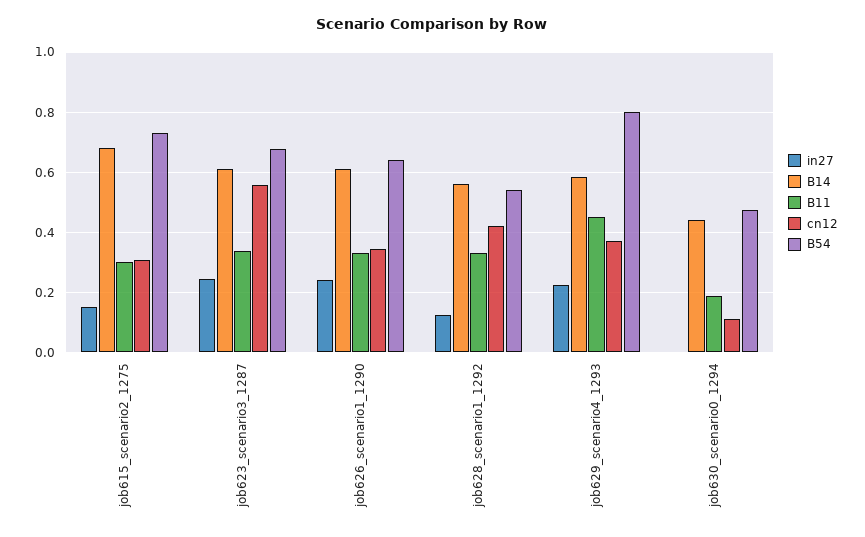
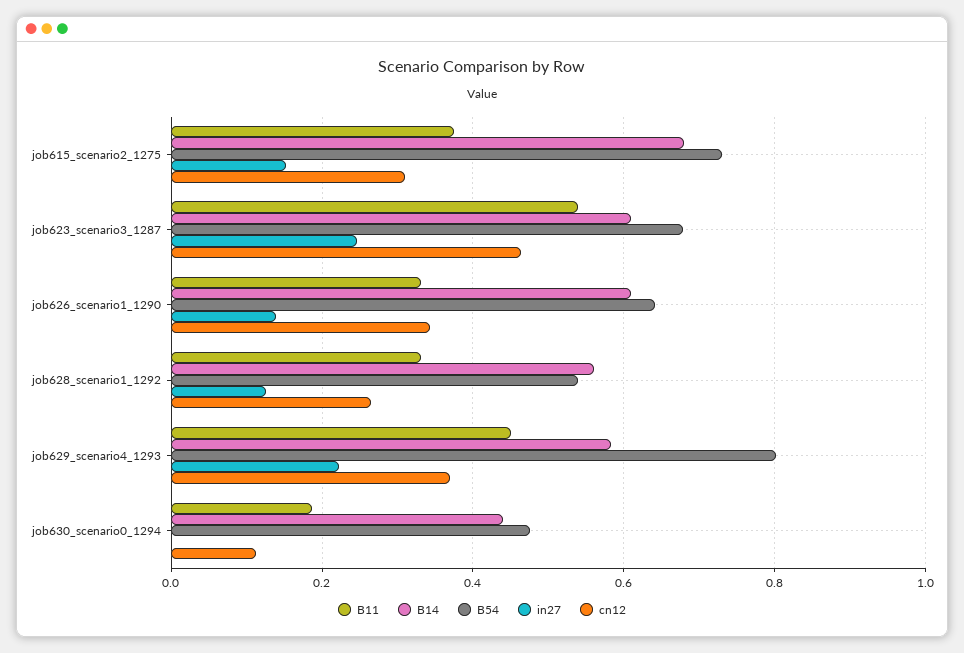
  {
    "in27": {
      "job615_scenario2_1275": 0.16,
      "job623_scenario3_1287": 0.24,
-     "job626_scenario1_1290": 0.24,
+     "job626_scenario1_1290": 0.14,
      "job628_scenario1_1292": 0.12,
      "job629_scenario4_1293": 0.22,
      "job630_scenario0_1294": 0
    },
    "B14": {
      "job615_scenario2_1275": 0.68,
      "job623_scenario3_1287": 0.6,
      "job626_scenario1_1290": 0.6,
      "job628_scenario1_1292": 0.56,
      "job629_scenario4_1293": 0.58,
      "job630_scenario0_1294": 0.44
    },
    "B11": {
-     "job615_scenario2_1275": 0.3,
+     "job615_scenario2_1275": 0.38,
-     "job623_scenario3_1287": 0.34,
+     "job623_scenario3_1287": 0.54,
      "job626_scenario1_1290": 0.34,
      "job628_scenario1_1292": 0.34,
      "job629_scenario4_1293": 0.46,
      "job630_scenario0_1294": 0.18
    },
    "cn12": {
      "job615_scenario2_1275": 0.3,
-     "job623_scenario3_1287": 0.56,
+     "job623_scenario3_1287": 0.46,
      "job626_scenario1_1290": 0.34,
-     "job628_scenario1_1292": 0.42,
+     "job628_scenario1_1292": 0.26,
      "job629_scenario4_1293": 0.36,
      "job630_scenario0_1294": 0.12
    },
    "B54": {
      "job615_scenario2_1275": 0.72,
      "job623_scenario3_1287": 0.68,
      "job626_scenario1_1290": 0.64,
      "job628_scenario1_1292": 0.54,
      "job629_scenario4_1293": 0.8,
      "job630_scenario0_1294": 0.48
    }
  }

